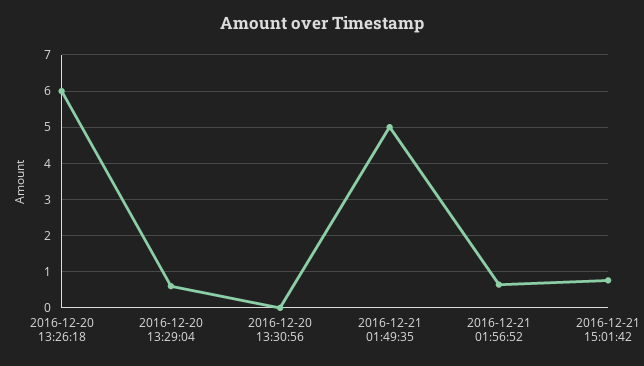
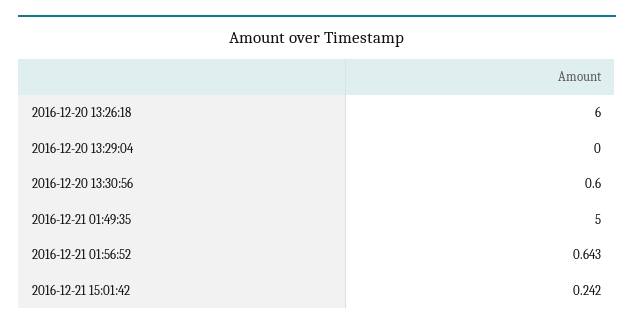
  {
    "2016-12-20 13:26:18": 6,
-   "2016-12-20 13:29:04": 0.6,
+   "2016-12-20 13:29:04": 0,
-   "2016-12-20 13:30:56": 0,
+   "2016-12-20 13:30:56": 0.6,
    "2016-12-21 01:49:35": 5,
    "2016-12-21 01:56:52": 0.643,
-   "2016-12-21 15:01:42": 0.8
+   "2016-12-21 15:01:42": 0.242
  }

